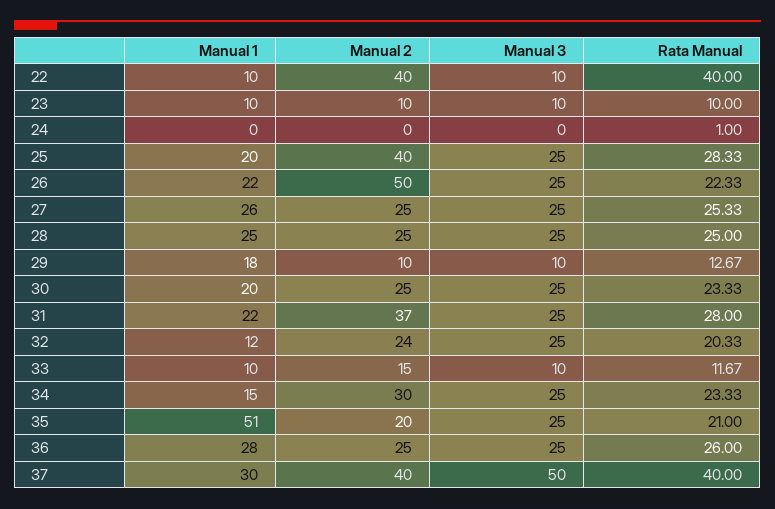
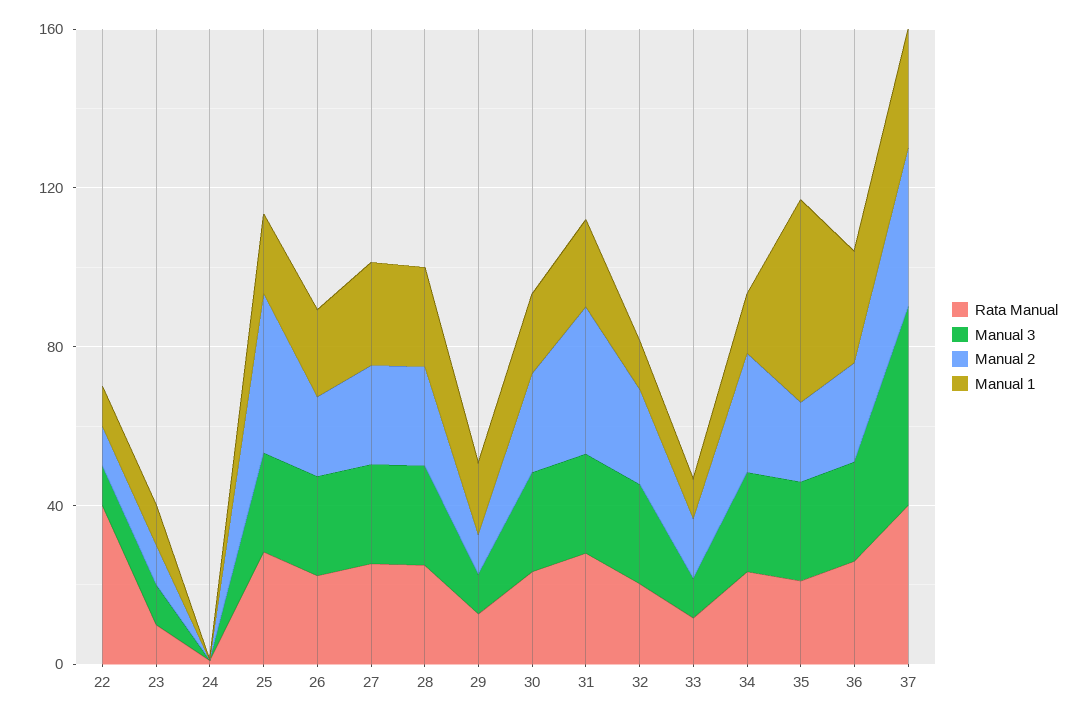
  {
    "Manual 1": {
      "22": 10,
      "23": 10,
      "24": 0,
      "25": 20,
      "26": 22,
      "27": 26,
      "28": 25,
      "29": 18,
      "30": 20,
      "31": 22,
      "32": 12,
      "33": 10,
      "34": 15,
      "35": 51,
      "36": 28,
      "37": 30
    },
    "Manual 2": {
-     "22": 40,
+     "22": 10,
      "23": 10,
      "24": 0,
      "25": 40,
-     "26": 50,
+     "26": 20,
      "27": 25,
      "28": 25,
      "29": 10,
      "30": 25,
      "31": 37,
      "32": 24,
      "33": 15,
      "34": 30,
      "35": 20,
      "36": 25,
      "37": 40
    },
    "Manual 3": {
      "22": 10,
      "23": 10,
      "24": 0,
      "25": 25,
      "26": 25,
      "27": 25,
      "28": 25,
      "29": 10,
      "30": 25,
      "31": 25,
      "32": 25,
      "33": 10,
      "34": 25,
      "35": 25,
      "36": 25,
      "37": 50
    },
    "Rata Manual": {
      "22": 40,
      "23": 10,
      "24": 1,
      "25": 28.33,
      "26": 22.33,
      "27": 25.33,
      "28": 25,
      "29": 12.67,
      "30": 23.33,
      "31": 28,
      "32": 20.33,
      "33": 11.67,
      "34": 23.33,
      "35": 21,
      "36": 26,
      "37": 40
    }
  }

